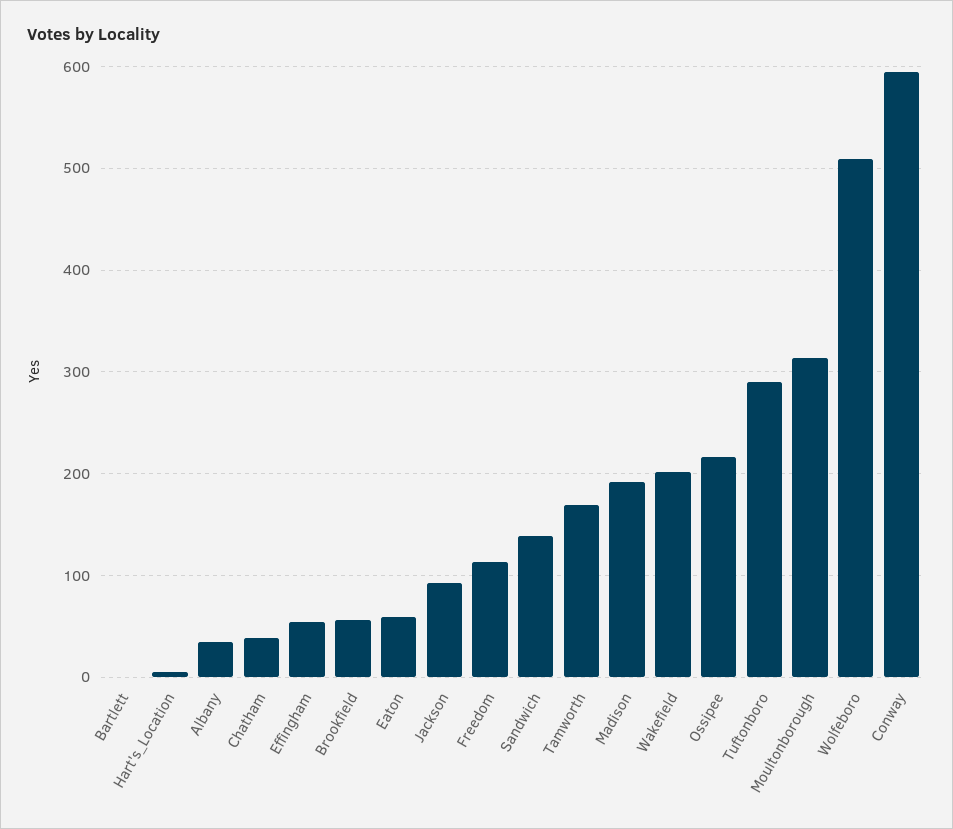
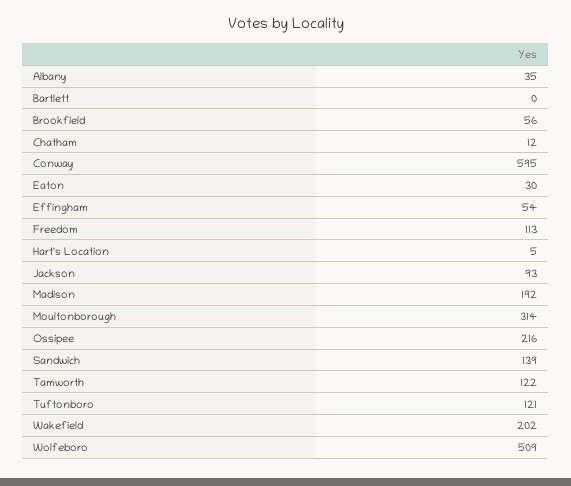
  {
    "Bartlett": 0,
    "Hart's_Location": 5,
    "Albany": 35,
-   "Chatham": 40,
+   "Chatham": 12,
    "Effingham": 54,
    "Brookfield": 56,
-   "Eaton": 60,
+   "Eaton": 30,
    "Jackson": 93,
    "Freedom": 113,
    "Sandwich": 139,
-   "Tamworth": 170,
+   "Tamworth": 122,
    "Madison": 192,
    "Wakefield": 202,
    "Ossipee": 216,
-   "Tuftonboro": 290,
+   "Tuftonboro": 121,
    "Moultonborough": 314,
    "Wolfeboro": 509,
    "Conway": 595
  }

